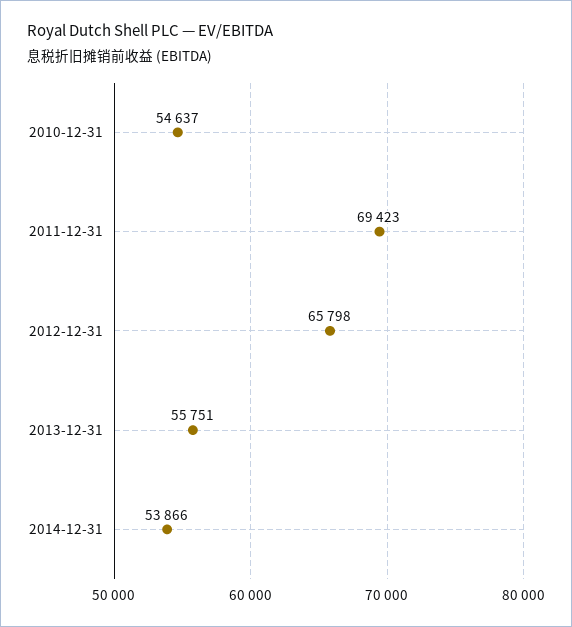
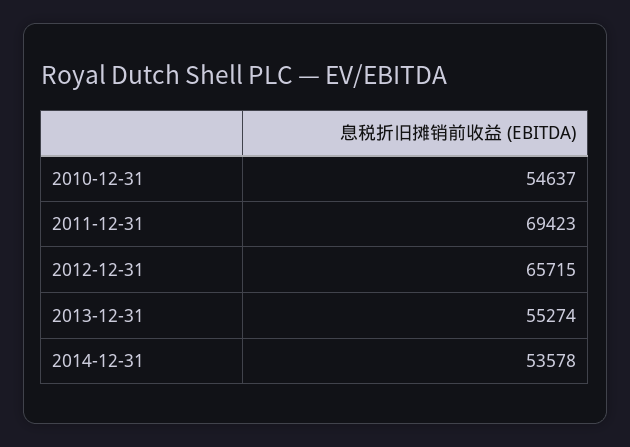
  {
    "2010-12-31": 54637,
    "2011-12-31": 69423,
-   "2012-12-31": 65798,
+   "2012-12-31": 65715,
-   "2013-12-31": 55751,
+   "2013-12-31": 55274,
-   "2014-12-31": 53866
+   "2014-12-31": 53578
  }

